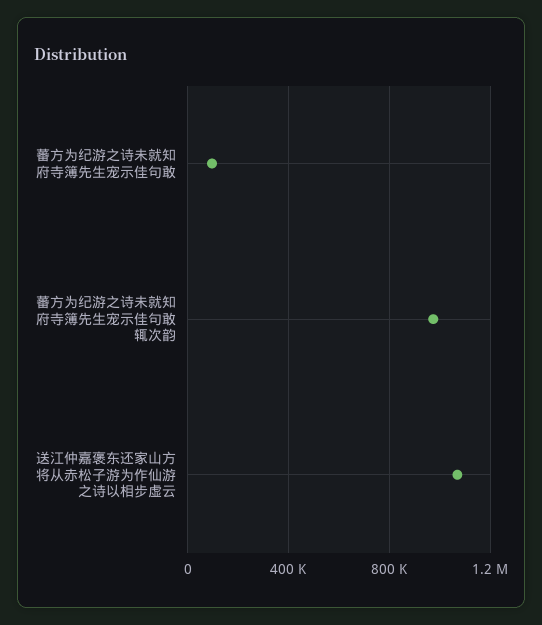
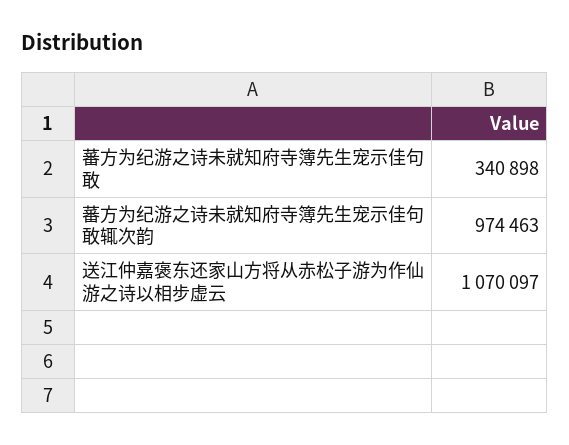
  {
-   "蕃方为纪游之诗未就知府寺簿先生宠示佳句敢": 100000,
+   "蕃方为纪游之诗未就知府寺簿先生宠示佳句敢": 340898,
    "蕃方为纪游之诗未就知府寺簿先生宠示佳句敢辄次韵": 974463,
    "送江仲嘉褒东还家山方将从赤松子游为作仙游之诗以相步虚云": 1070097
  }

